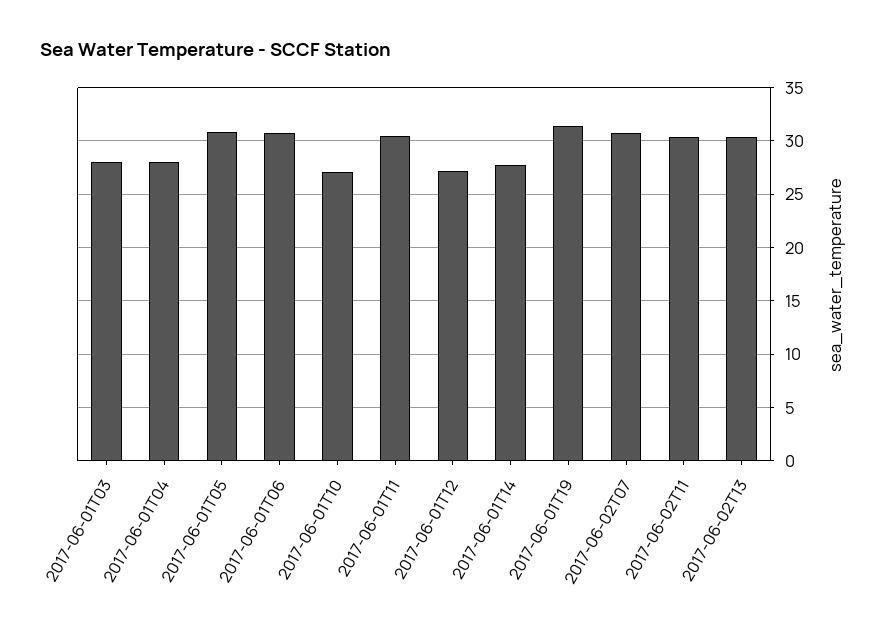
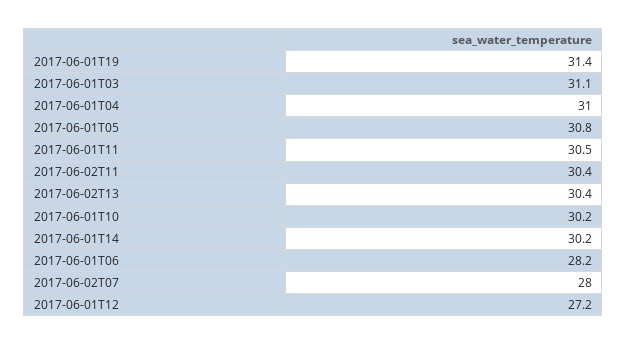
  {
-   "2017-06-01T03": 28,
+   "2017-06-01T03": 31.1,
-   "2017-06-01T04": 28,
+   "2017-06-01T04": 31,
    "2017-06-01T05": 30.8,
-   "2017-06-01T06": 31,
+   "2017-06-01T06": 28.2,
-   "2017-06-01T10": 27,
+   "2017-06-01T10": 30.2,
    "2017-06-01T11": 30.5,
    "2017-06-01T12": 27.2,
-   "2017-06-01T14": 28,
+   "2017-06-01T14": 30.2,
    "2017-06-01T19": 31.4,
-   "2017-06-02T07": 31,
+   "2017-06-02T07": 28,
    "2017-06-02T11": 30.4,
    "2017-06-02T13": 30.4
  }

